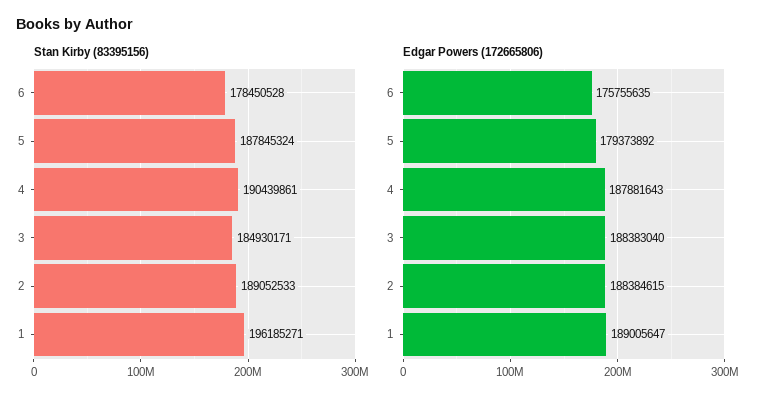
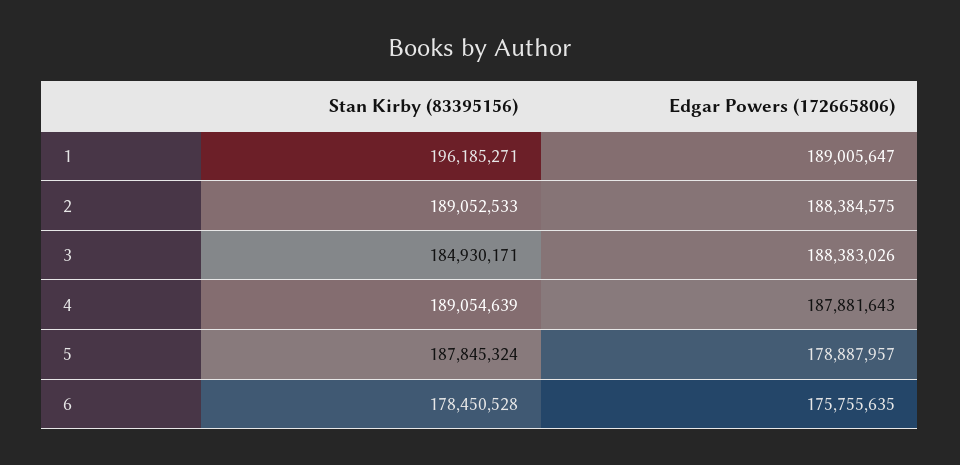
  {
    "Stan Kirby (83395156)": {
      "6": 178450528,
      "5": 187845324,
-     "4": 190439861,
+     "4": 189054639,
      "3": 184930171,
      "2": 189052533,
      "1": 196185271
    },
    "Edgar Powers (172665806)": {
      "6": 175755635,
-     "5": 179373892,
+     "5": 178887957,
      "4": 187881643,
-     "3": 188383040,
+     "3": 188383026,
-     "2": 188384615,
+     "2": 188384575,
      "1": 189005647
    }
  }

